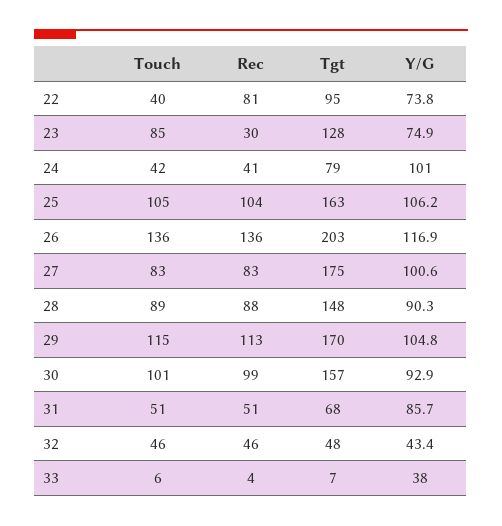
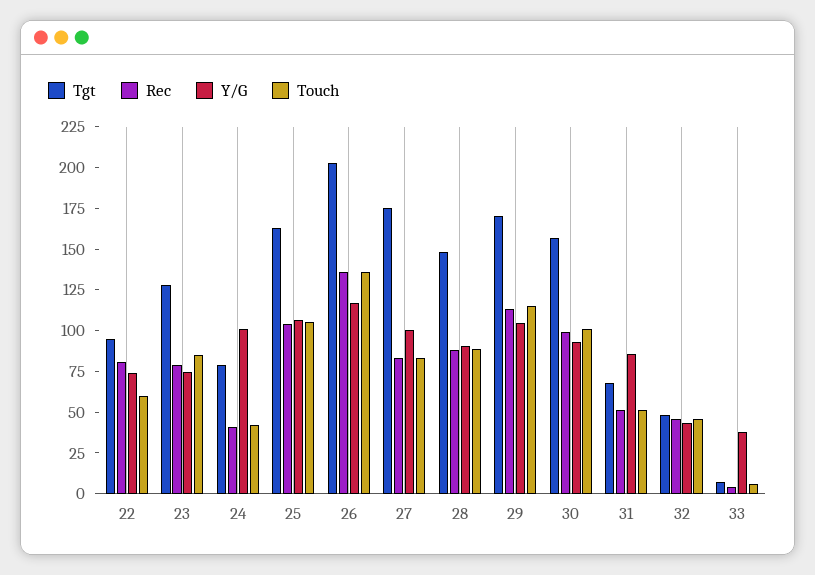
  {
    "Touch": {
-     "22": 40,
+     "22": 60,
      "23": 85,
      "24": 42,
      "25": 105,
      "26": 136,
      "27": 83,
      "28": 89,
      "29": 115,
      "30": 101,
      "31": 51,
      "32": 46,
      "33": 6
    },
    "Rec": {
      "22": 81,
-     "23": 30,
+     "23": 80,
      "24": 41,
      "25": 104,
      "26": 136,
      "27": 83,
      "28": 88,
      "29": 113,
      "30": 99,
      "31": 51,
      "32": 46,
      "33": 4
    },
    "Tgt": {
      "22": 95,
      "23": 128,
      "24": 79,
      "25": 163,
      "26": 203,
      "27": 175,
      "28": 148,
      "29": 170,
      "30": 157,
      "31": 68,
      "32": 48,
      "33": 7
    },
    "Y/G": {
      "22": 73.8,
      "23": 74.9,
      "24": 101,
      "25": 106.2,
      "26": 116.9,
      "27": 100.6,
      "28": 90.3,
      "29": 104.8,
      "30": 92.9,
      "31": 85.7,
      "32": 43.4,
      "33": 38
    }
  }

